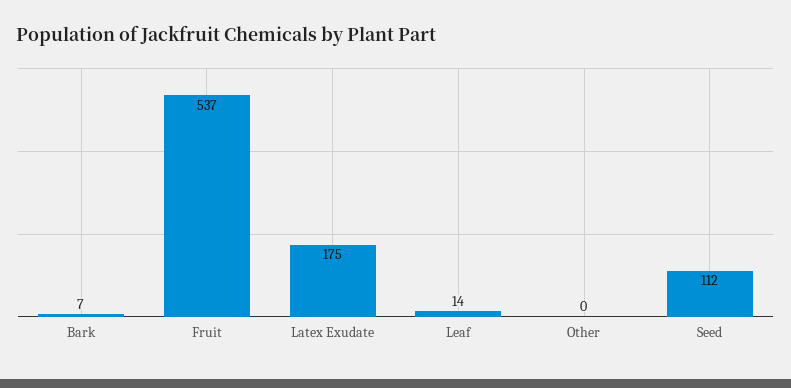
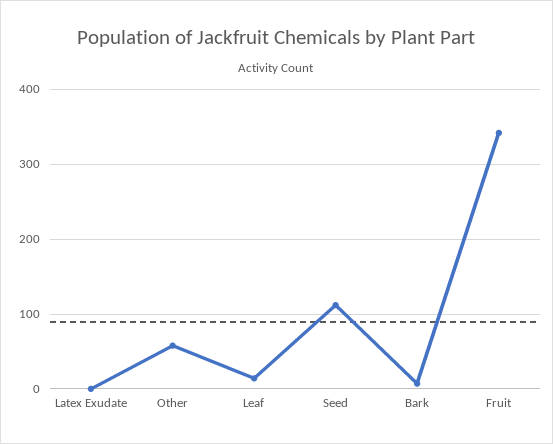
  {
    "Bark": 7,
-   "Fruit": 537,
+   "Fruit": 340,
-   "Latex Exudate": 175,
+   "Latex Exudate": 0,
    "Leaf": 14,
-   "Other": 0,
+   "Other": 60,
    "Seed": 112
  }

